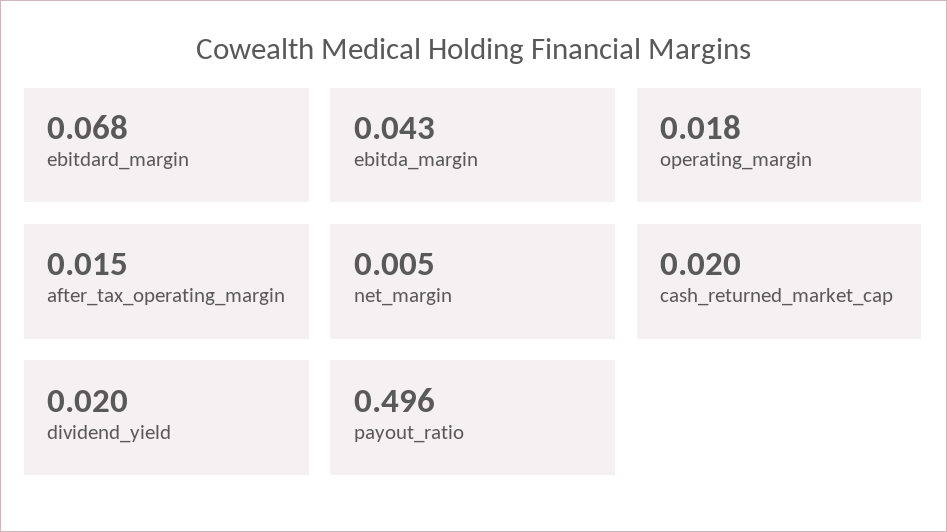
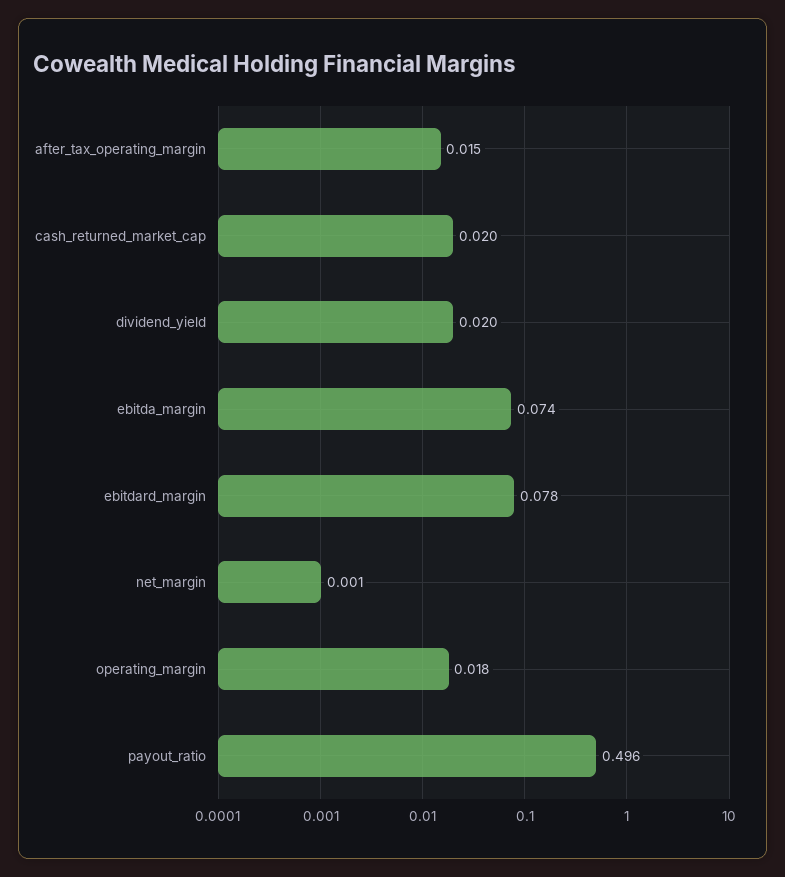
  {
-   "ebitdard_margin": 0.068,
+   "ebitdard_margin": 0.078,
-   "ebitda_margin": 0.043,
+   "ebitda_margin": 0.074,
    "operating_margin": 0.018,
    "after_tax_operating_margin": 0.015,
-   "net_margin": 0.005,
+   "net_margin": 0.001,
    "cash_returned_market_cap": 0.02,
    "dividend_yield": 0.02,
    "payout_ratio": 0.496
  }

